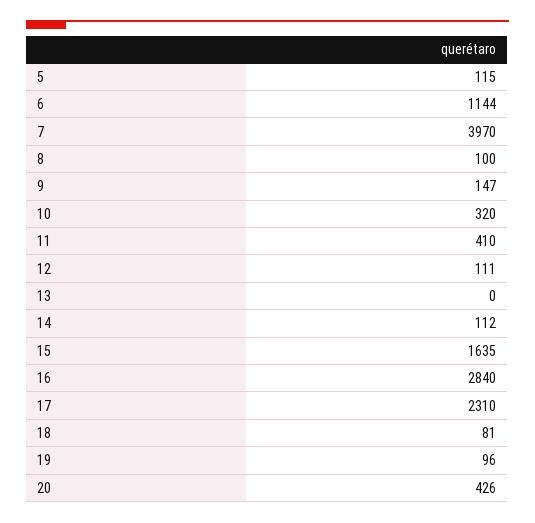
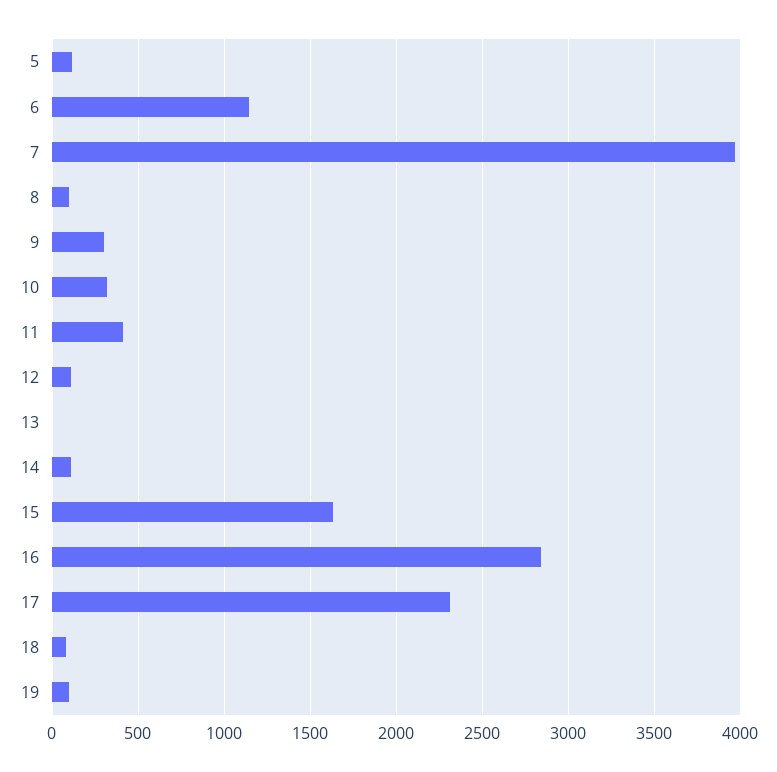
  {
    "5": 115,
    "6": 1144,
    "7": 3970,
    "8": 100,
-   "9": 147,
+   "9": 300,
    "10": 320,
    "11": 410,
    "12": 111,
    "13": 0,
    "14": 112,
    "15": 1635,
    "16": 2840,
    "17": 2310,
    "18": 81,
-   "19": 96,
+   "19": 96
-   "20": 426
  }

